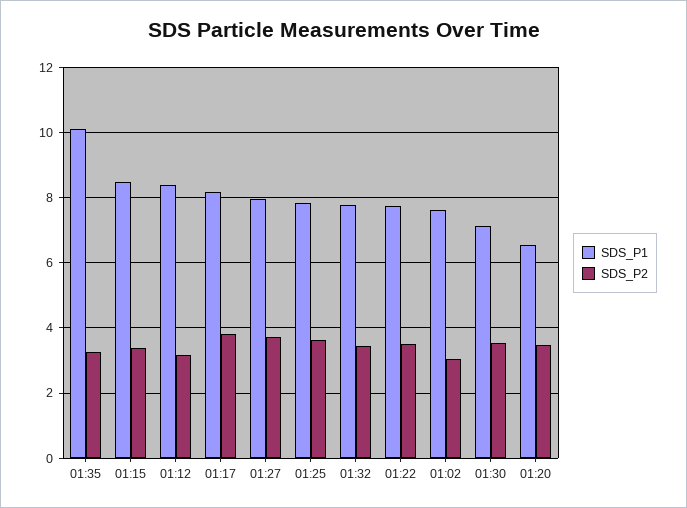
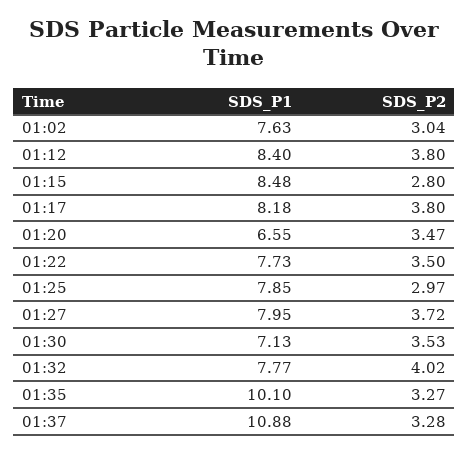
  {
    "SDS_P1": {
      "01:35": 10.1,
      "01:15": 8.48,
      "01:12": 8.4,
      "01:17": 8.18,
      "01:27": 7.95,
      "01:25": 7.85,
      "01:32": 7.77,
      "01:22": 7.73,
      "01:02": 7.63,
      "01:30": 7.13,
-     "01:20": 6.55
+     "01:20": 6.55,
+     "01:37": 10.88
    },
    "SDS_P2": {
      "01:35": 3.27,
-     "01:15": 3.4,
+     "01:15": 2.8,
-     "01:12": 3.2,
+     "01:12": 3.8,
      "01:17": 3.8,
      "01:27": 3.72,
-     "01:25": 3.6,
+     "01:25": 2.97,
-     "01:32": 3.4,
+     "01:32": 4.02,
      "01:22": 3.5,
      "01:02": 3.04,
      "01:30": 3.53,
-     "01:20": 3.47
+     "01:20": 3.47,
+     "01:37": 3.28
    }
  }

